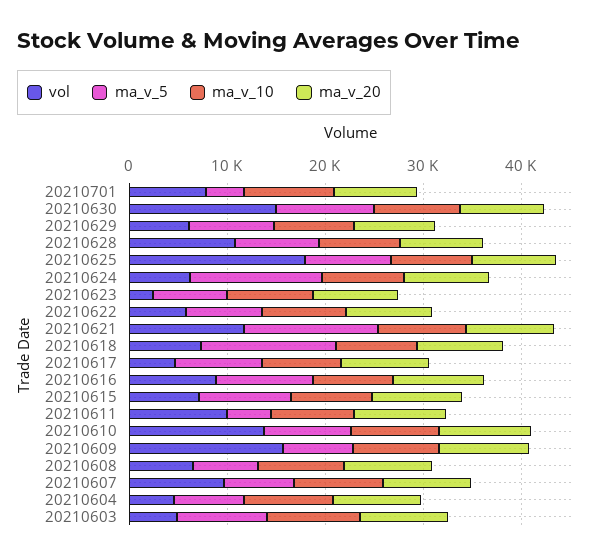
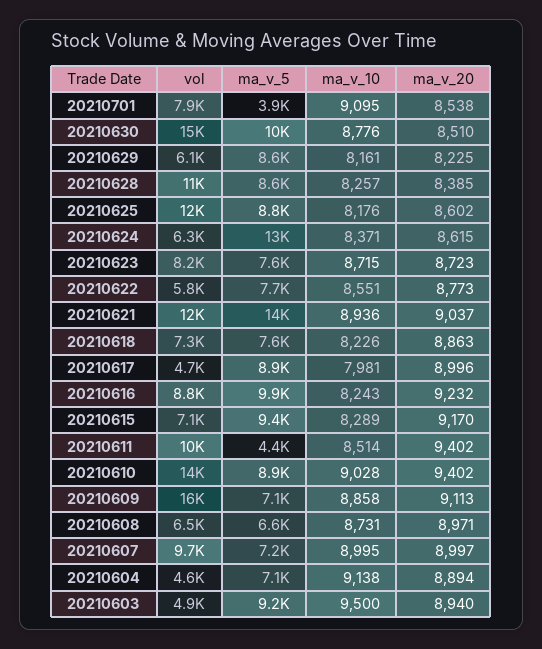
  {
    "vol": {
      "20210701": 7900,
      "20210630": 15000,
      "20210629": 6100,
      "20210628": 11000,
-     "20210625": 18000,
+     "20210625": 12000,
      "20210624": 6300,
-     "20210623": 2000,
+     "20210623": 8200,
      "20210622": 5800,
      "20210621": 12000,
      "20210618": 7300,
      "20210617": 4700,
      "20210616": 8800,
      "20210615": 7100,
      "20210611": 10000,
      "20210610": 14000,
      "20210609": 16000,
      "20210608": 6500,
      "20210607": 9700,
      "20210604": 4600,
      "20210603": 4900
    },
    "ma_v_5": {
      "20210701": 3900,
      "20210630": 10000,
      "20210629": 8600,
      "20210628": 8600,
      "20210625": 8800,
      "20210624": 13000,
      "20210623": 7600,
      "20210622": 7700,
      "20210621": 14000,
-     "20210618": 14000,
+     "20210618": 7600,
      "20210617": 8900,
      "20210616": 9900,
      "20210615": 9400,
      "20210611": 4400,
      "20210610": 8900,
      "20210609": 7100,
      "20210608": 6600,
      "20210607": 7200,
      "20210604": 7100,
      "20210603": 9200
    },
    "ma_v_10": {
      "20210701": 9095,
      "20210630": 8776,
      "20210629": 8161,
      "20210628": 8257,
      "20210625": 8176,
      "20210624": 8371,
      "20210623": 8715,
      "20210622": 8551,
      "20210621": 8936,
      "20210618": 8226,
      "20210617": 7981,
      "20210616": 8243,
      "20210615": 8289,
      "20210611": 8514,
      "20210610": 9028,
      "20210609": 8858,
      "20210608": 8731,
      "20210607": 8995,
      "20210604": 9138,
      "20210603": 9500
    },
    "ma_v_20": {
      "20210701": 8538,
      "20210630": 8510,
      "20210629": 8225,
      "20210628": 8385,
      "20210625": 8602,
      "20210624": 8615,
      "20210623": 8723,
      "20210622": 8773,
      "20210621": 9037,
      "20210618": 8863,
      "20210617": 8996,
      "20210616": 9232,
      "20210615": 9170,
      "20210611": 9402,
      "20210610": 9402,
      "20210609": 9113,
      "20210608": 8971,
      "20210607": 8997,
      "20210604": 8894,
      "20210603": 8940
    }
  }

